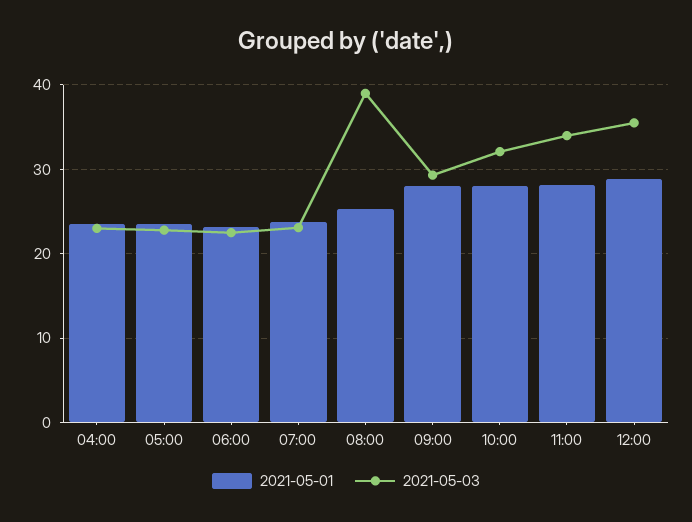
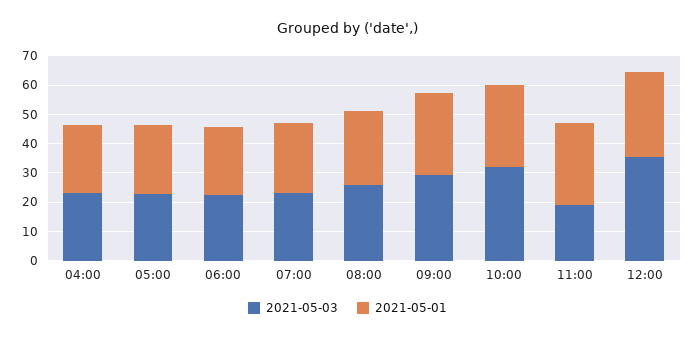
  {
    "2021-05-01": {
      "04:00": 24,
      "05:00": 24,
      "06:00": 23,
      "07:00": 24,
      "08:00": 25,
      "09:00": 28,
      "10:00": 28,
      "11:00": 28,
      "12:00": 29
    },
    "2021-05-03": {
      "04:00": 23,
      "05:00": 23,
      "06:00": 23,
      "07:00": 23,
-     "08:00": 39,
+     "08:00": 25,
      "09:00": 29,
      "10:00": 32,
-     "11:00": 34,
+     "11:00": 20,
      "12:00": 36
    }
  }

